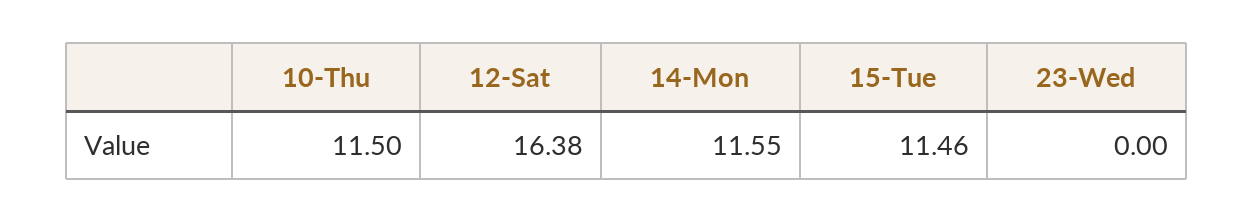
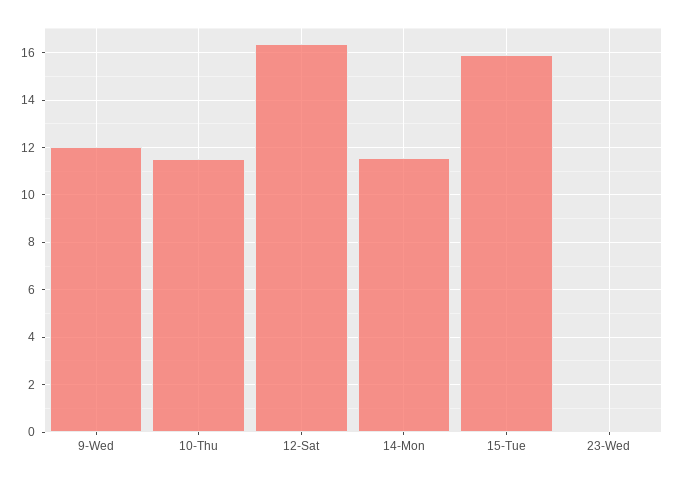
  {
    "10-Thu": 11.5,
    "12-Sat": 16.38,
    "14-Mon": 11.55,
-   "15-Tue": 11.46,
+   "15-Tue": 16,
-   "23-Wed": 0
+   "23-Wed": 0,
+   "9-Wed": 12
  }

